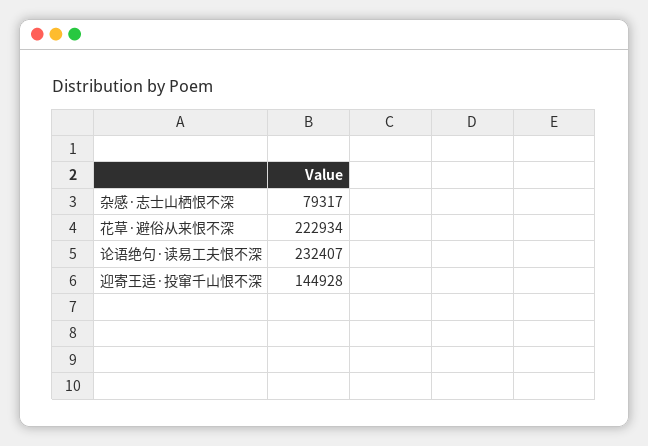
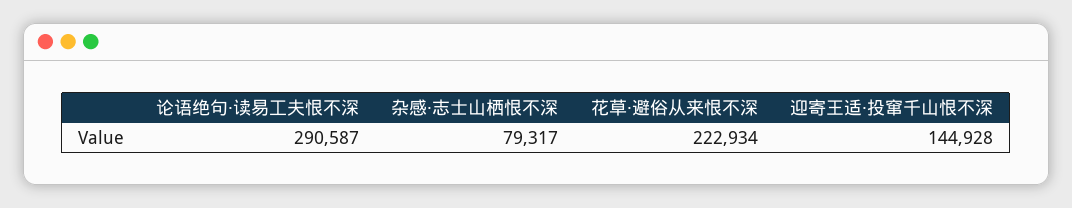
  {
    "杂感·志士山栖恨不深": 79317,
    "花草·避俗从来恨不深": 222934,
-   "论语绝句·读易工夫恨不深": 232407,
+   "论语绝句·读易工夫恨不深": 290587,
    "迎寄王适·投窜千山恨不深": 144928
  }

